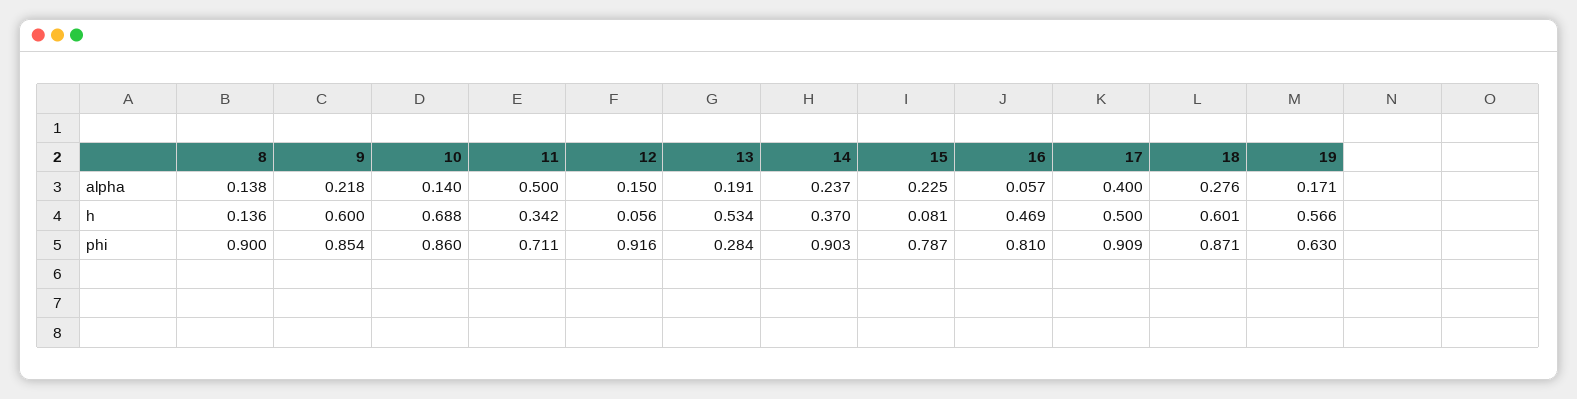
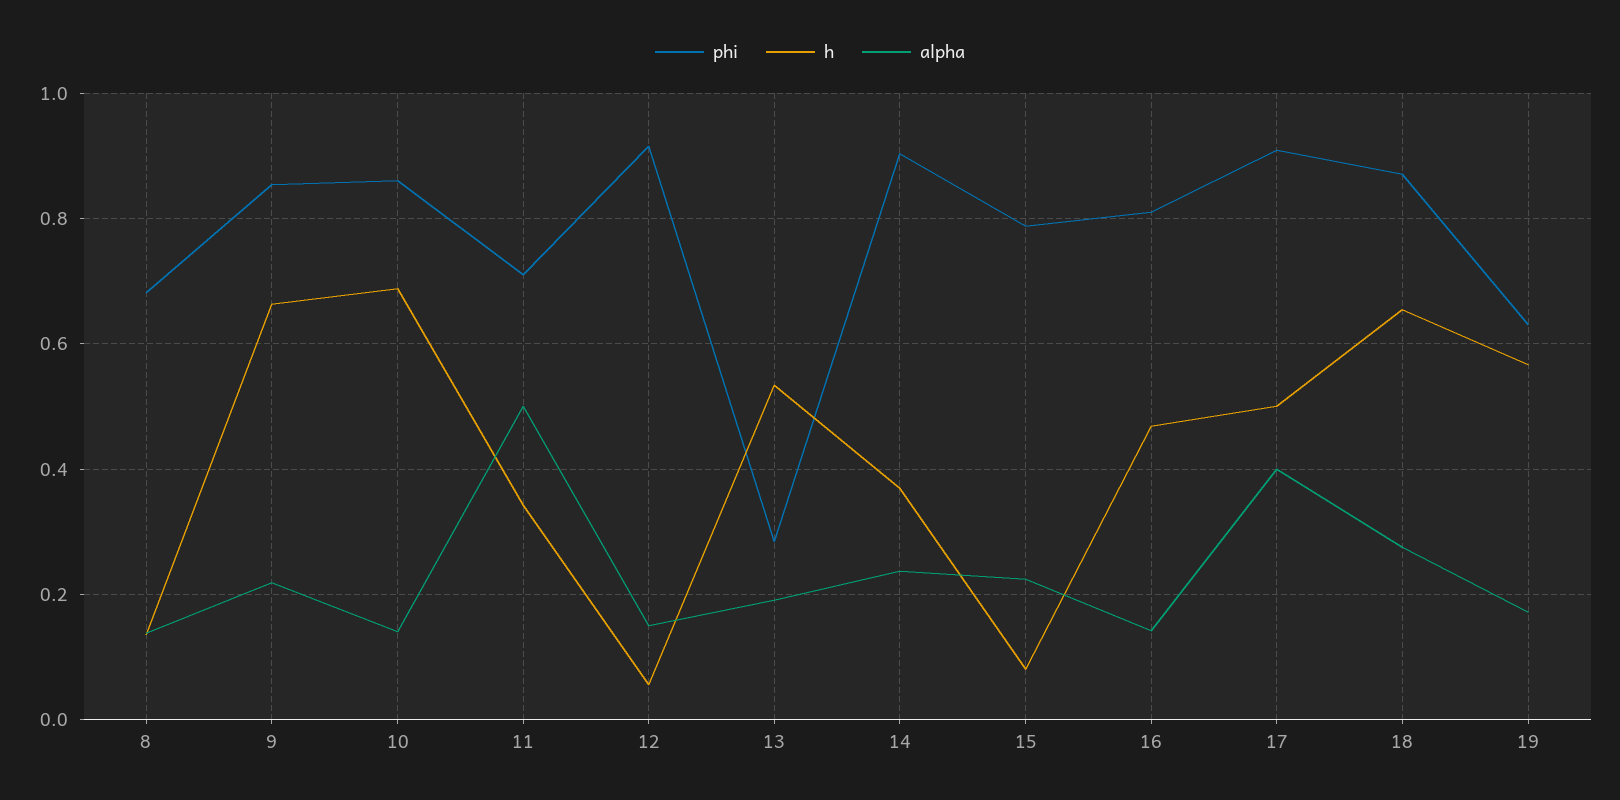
  {
    "alpha": {
      "8": 0.138,
      "9": 0.218,
      "10": 0.14,
      "11": 0.5,
      "12": 0.15,
      "13": 0.191,
      "14": 0.237,
      "15": 0.225,
-     "16": 0.057,
+     "16": 0.14,
      "17": 0.4,
      "18": 0.276,
      "19": 0.171
    },
    "h": {
      "8": 0.136,
-     "9": 0.6,
+     "9": 0.66,
      "10": 0.688,
      "11": 0.342,
      "12": 0.056,
      "13": 0.534,
      "14": 0.37,
      "15": 0.081,
      "16": 0.469,
      "17": 0.5,
-     "18": 0.601,
+     "18": 0.66,
      "19": 0.566
    },
    "phi": {
-     "8": 0.9,
+     "8": 0.68,
      "9": 0.854,
      "10": 0.86,
      "11": 0.711,
      "12": 0.916,
      "13": 0.284,
      "14": 0.903,
      "15": 0.787,
      "16": 0.81,
      "17": 0.909,
      "18": 0.871,
      "19": 0.63
    }
  }

